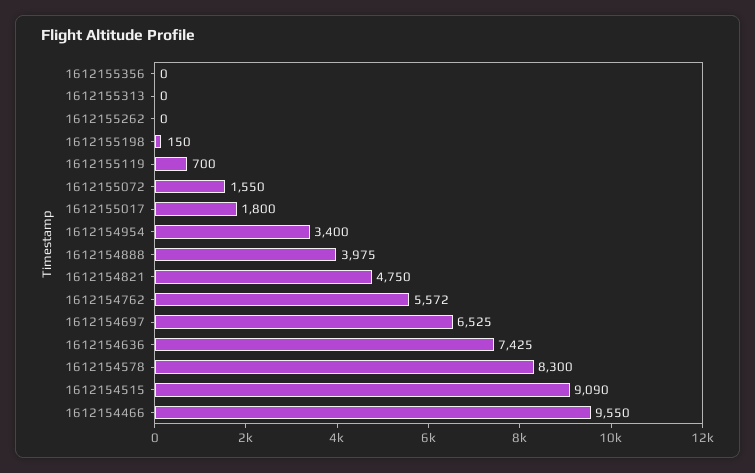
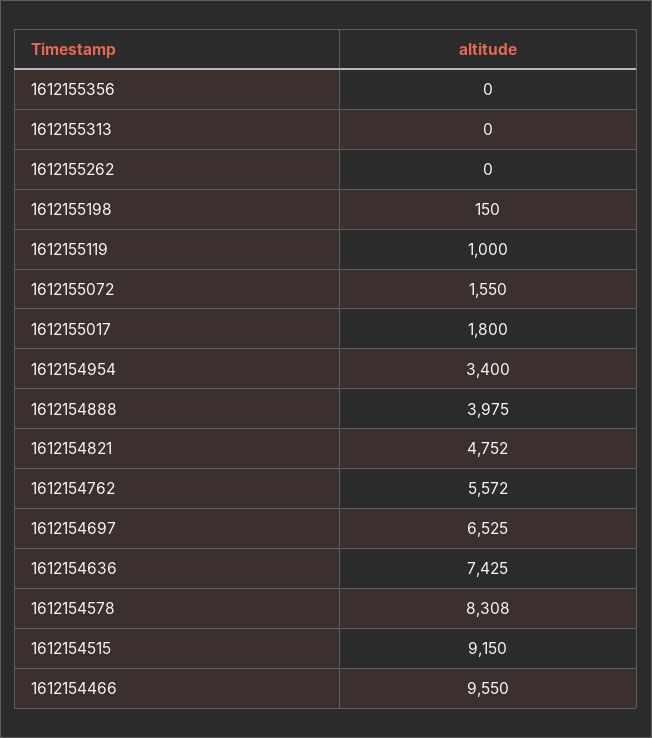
  {
    "1612155356": 0,
    "1612155313": 0,
    "1612155262": 0,
    "1612155198": 150,
-   "1612155119": 700,
+   "1612155119": 1000,
    "1612155072": 1550,
    "1612155017": 1800,
    "1612154954": 3400,
    "1612154888": 3975,
-   "1612154821": 4750,
+   "1612154821": 4752,
    "1612154762": 5572,
    "1612154697": 6525,
    "1612154636": 7425,
-   "1612154578": 8300,
+   "1612154578": 8308,
-   "1612154515": 9090,
+   "1612154515": 9150,
    "1612154466": 9550
  }

